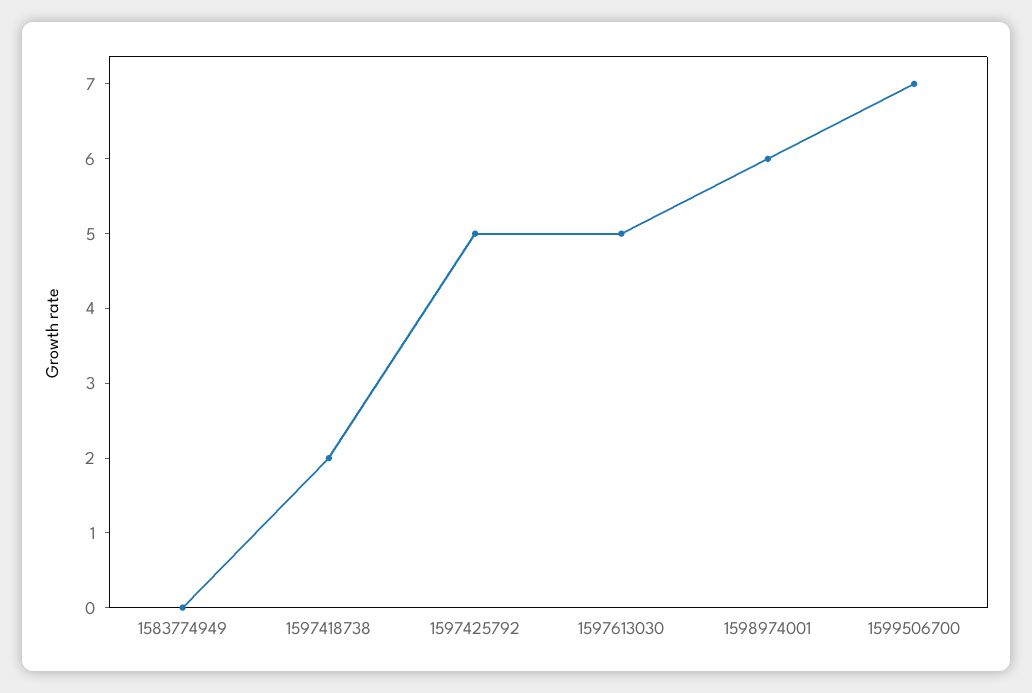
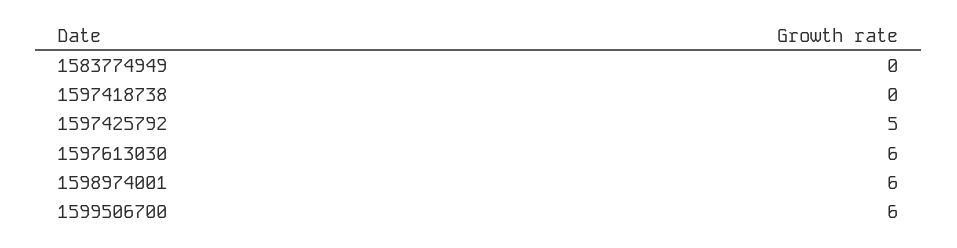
  {
    "1583774949": 0,
-   "1597418738": 2,
+   "1597418738": 0,
    "1597425792": 5,
-   "1597613030": 5,
+   "1597613030": 6,
    "1598974001": 6,
-   "1599506700": 7
+   "1599506700": 6
  }

